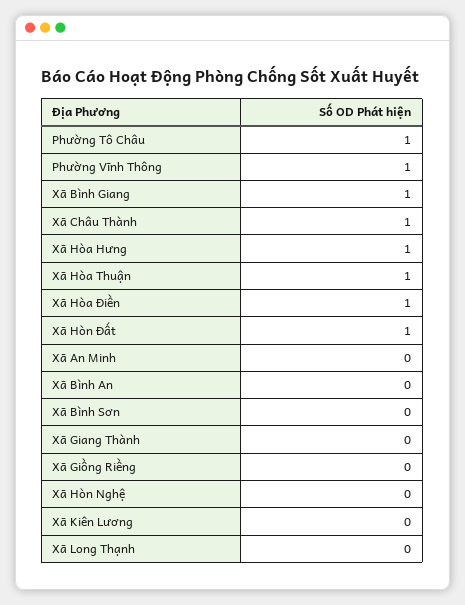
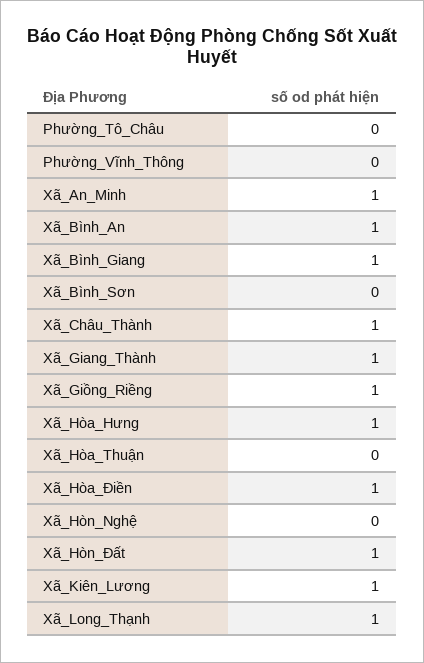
  {
-   "Phường Tô Châu": 1,
+   "Phường Tô Châu": 0,
-   "Phường Vĩnh Thông": 1,
+   "Phường Vĩnh Thông": 0,
    "Xã Bình Giang": 1,
    "Xã Châu Thành": 1,
    "Xã Hòa Hưng": 1,
-   "Xã Hòa Thuận": 1,
+   "Xã Hòa Thuận": 0,
    "Xã Hòa Điền": 1,
    "Xã Hòn Đất": 1,
-   "Xã An Minh": 0,
+   "Xã An Minh": 1,
-   "Xã Bình An": 0,
+   "Xã Bình An": 1,
    "Xã Bình Sơn": 0,
-   "Xã Giang Thành": 0,
+   "Xã Giang Thành": 1,
-   "Xã Giồng Riềng": 0,
+   "Xã Giồng Riềng": 1,
    "Xã Hòn Nghệ": 0,
-   "Xã Kiên Lương": 0,
+   "Xã Kiên Lương": 1,
-   "Xã Long Thạnh": 0
+   "Xã Long Thạnh": 1
  }

